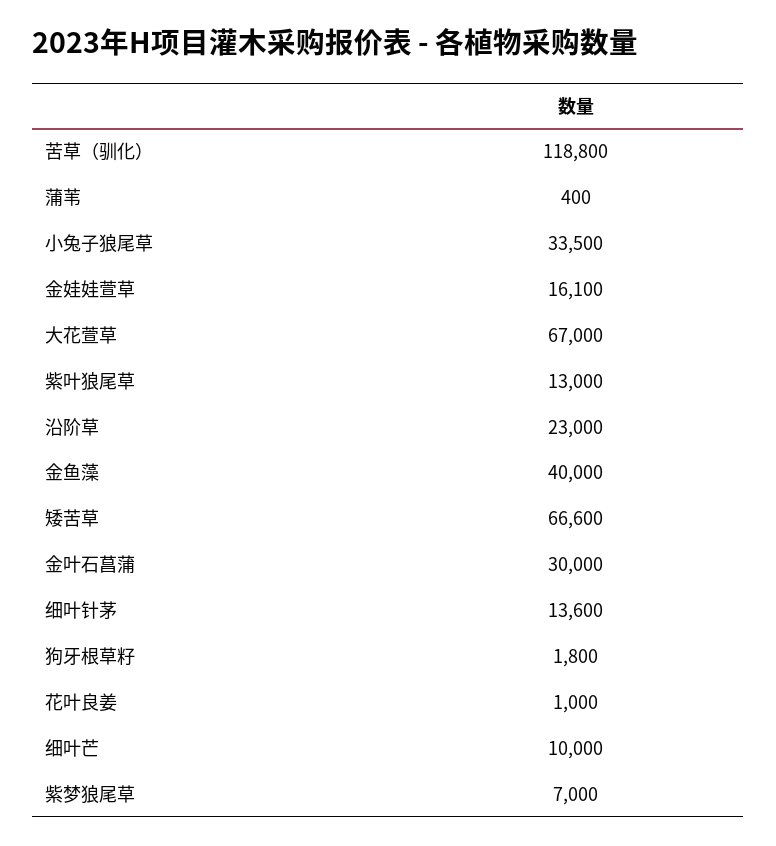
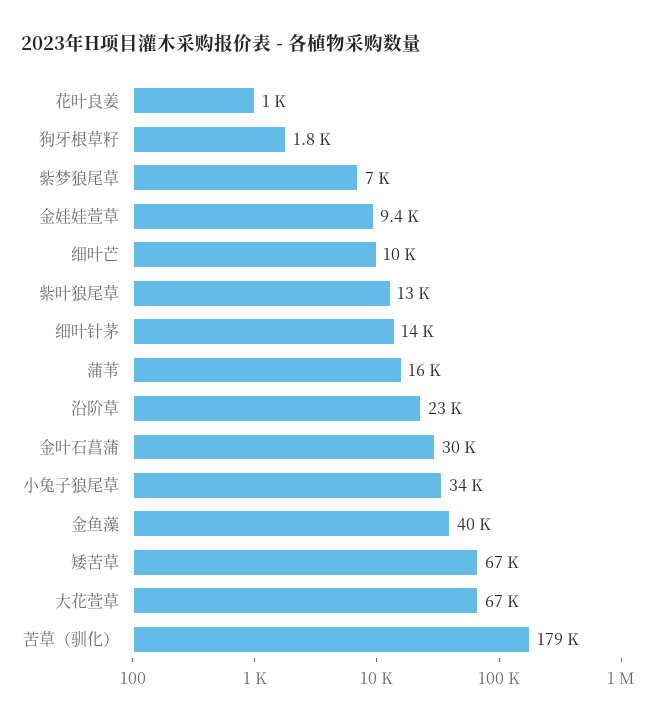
  {
-   "苦草（驯化）": 118800,
+   "苦草（驯化）": 179000,
-   "蒲苇": 400,
+   "蒲苇": 16000,
    "小兔子狼尾草": 33500,
-   "金娃娃萱草": 16100,
+   "金娃娃萱草": 9400,
    "大花萱草": 67000,
    "紫叶狼尾草": 13000,
    "沿阶草": 23000,
    "金鱼藻": 40000,
    "矮苦草": 66600,
    "金叶石菖蒲": 30000,
    "细叶针茅": 13600,
    "狗牙根草籽": 1800,
    "花叶良姜": 1000,
    "细叶芒": 10000,
    "紫梦狼尾草": 7000
  }

